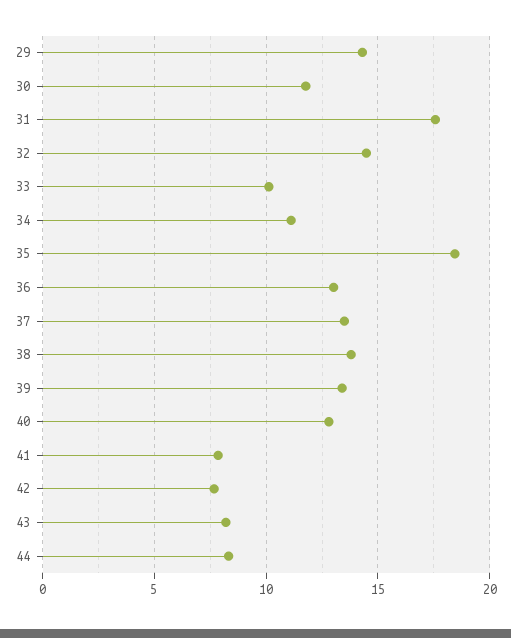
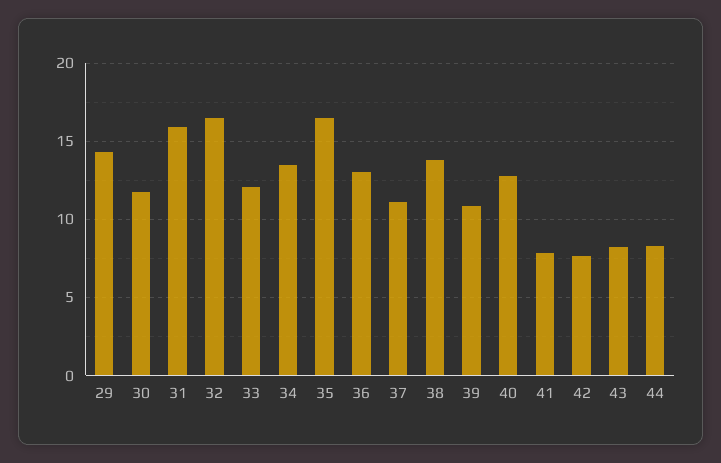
  {
    "29": 14.5,
    "30": 12,
-   "31": 17.5,
+   "31": 16,
-   "32": 14.5,
+   "32": 16.5,
-   "33": 10,
+   "33": 12,
-   "34": 11,
+   "34": 13.5,
-   "35": 18.5,
+   "35": 16.5,
    "36": 13,
-   "37": 13.5,
+   "37": 11,
    "38": 14,
-   "39": 13.5,
+   "39": 11,
    "40": 13,
    "41": 8,
    "42": 7.5,
    "43": 8,
    "44": 8.5
  }

